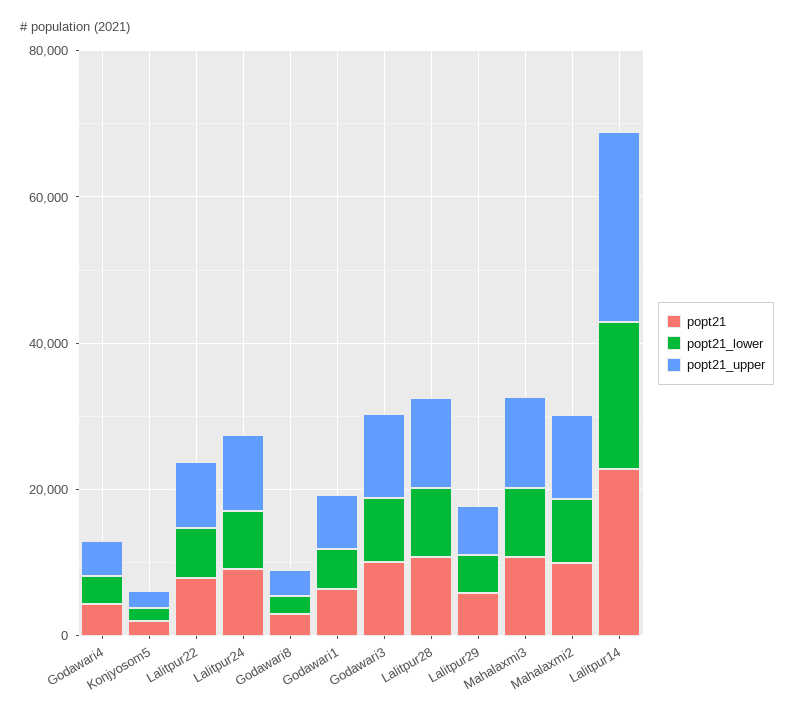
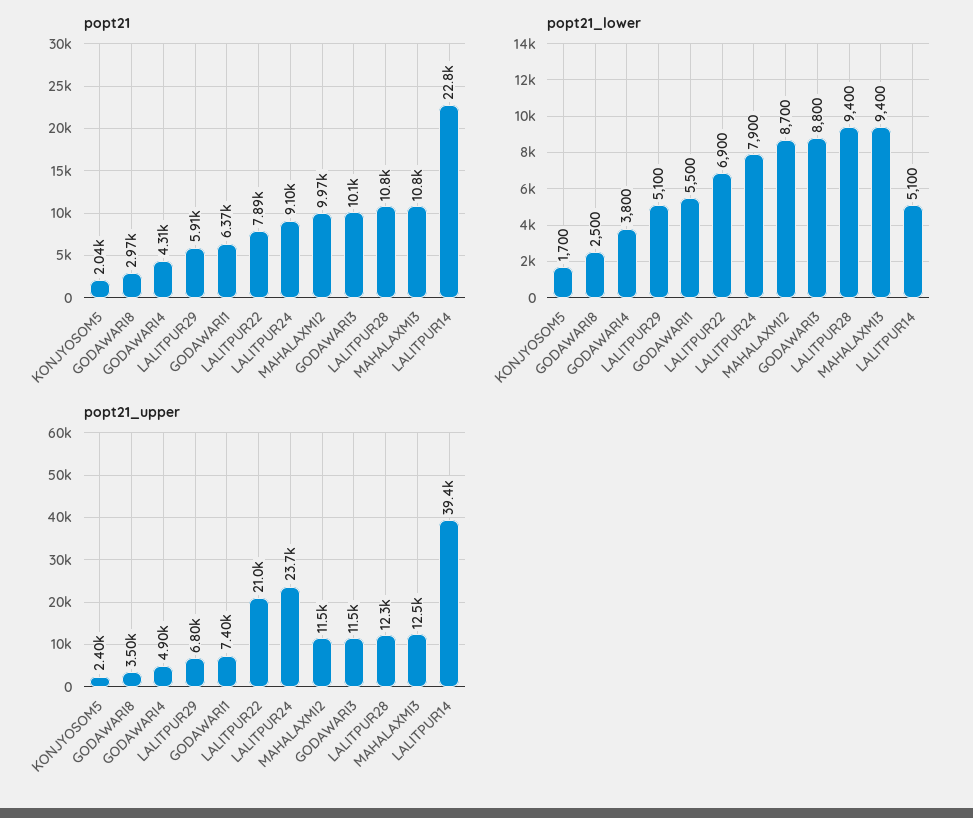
  {
    "popt21": {
      "Godawari4": 4310,
      "Konjyosom5": 2040,
      "Lalitpur22": 7890,
      "Lalitpur24": 9100,
      "Godawari8": 2970,
      "Godawari1": 6370,
      "Godawari3": 10100,
      "Lalitpur28": 10800,
      "Lalitpur29": 5910,
      "Mahalaxmi3": 10800,
      "Mahalaxmi2": 9970,
      "Lalitpur14": 22800
    },
    "popt21_lower": {
      "Godawari4": 3800,
      "Konjyosom5": 1700,
      "Lalitpur22": 6900,
      "Lalitpur24": 7900,
      "Godawari8": 2500,
      "Godawari1": 5500,
      "Godawari3": 8800,
      "Lalitpur28": 9400,
      "Lalitpur29": 5100,
      "Mahalaxmi3": 9400,
      "Mahalaxmi2": 8700,
-     "Lalitpur14": 20000
+     "Lalitpur14": 5100
    },
    "popt21_upper": {
      "Godawari4": 4900,
      "Konjyosom5": 2400,
-     "Lalitpur22": 10000,
+     "Lalitpur22": 21000,
-     "Lalitpur24": 10000,
+     "Lalitpur24": 23700,
      "Godawari8": 3500,
      "Godawari1": 7400,
      "Godawari3": 11500,
      "Lalitpur28": 12300,
      "Lalitpur29": 6800,
      "Mahalaxmi3": 12500,
      "Mahalaxmi2": 11500,
-     "Lalitpur14": 25000
+     "Lalitpur14": 39400
    }
  }

